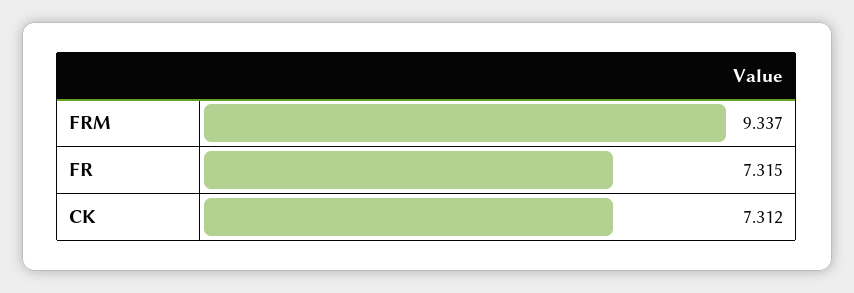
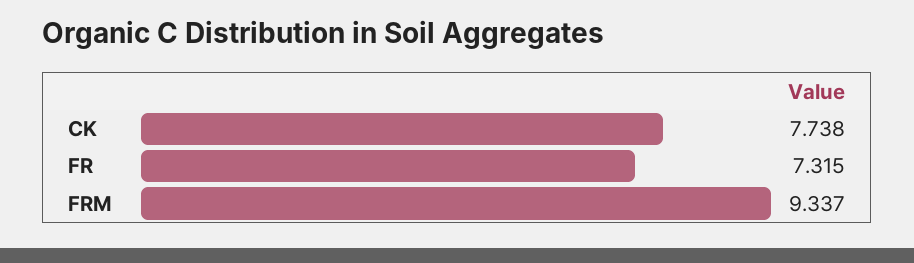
  {
    "FRM": 9.337,
    "FR": 7.315,
-   "CK": 7.312
+   "CK": 7.738
  }

